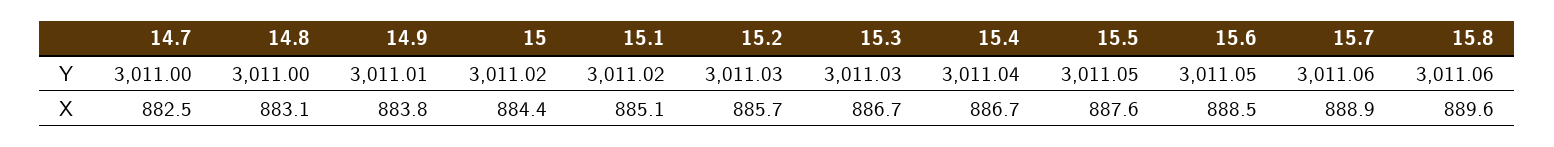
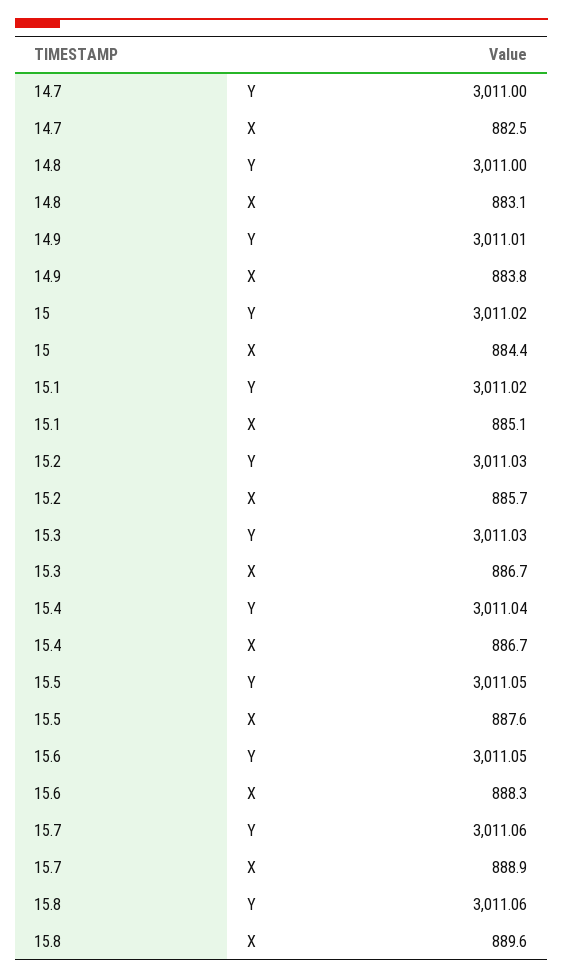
  {
    "14.7": {
      "Y": 3011,
      "X": 882.5
    },
    "14.8": {
      "Y": 3011,
      "X": 883.1
    },
    "14.9": {
      "Y": 3011.01,
      "X": 883.8
    },
    "15": {
      "Y": 3011.02,
      "X": 884.4
    },
    "15.1": {
      "Y": 3011.02,
      "X": 885.1
    },
    "15.2": {
      "Y": 3011.03,
      "X": 885.7
    },
    "15.3": {
      "Y": 3011.03,
      "X": 886.7
    },
    "15.4": {
      "Y": 3011.04,
      "X": 886.7
    },
    "15.5": {
      "Y": 3011.05,
      "X": 887.6
    },
    "15.6": {
      "Y": 3011.05,
-     "X": 888.5
+     "X": 888.3
    },
    "15.7": {
      "Y": 3011.06,
      "X": 888.9
    },
    "15.8": {
      "Y": 3011.06,
      "X": 889.6
    }
  }

